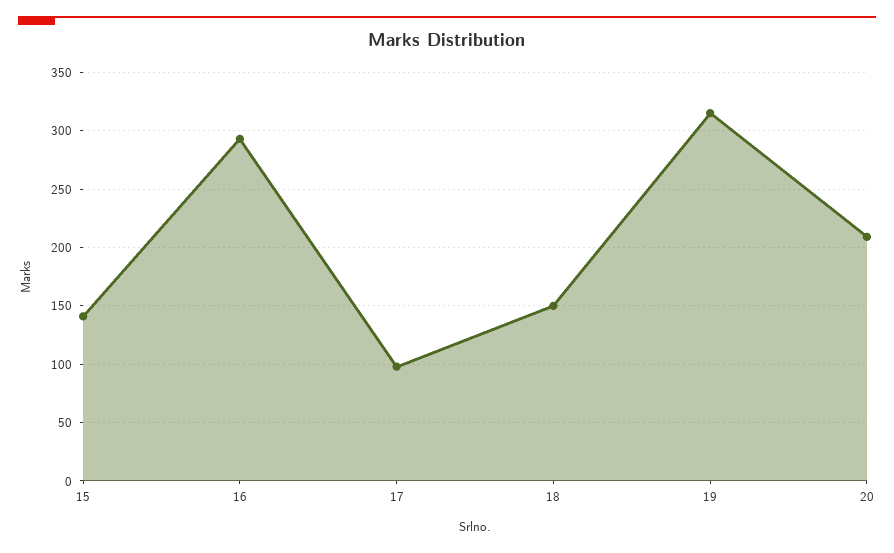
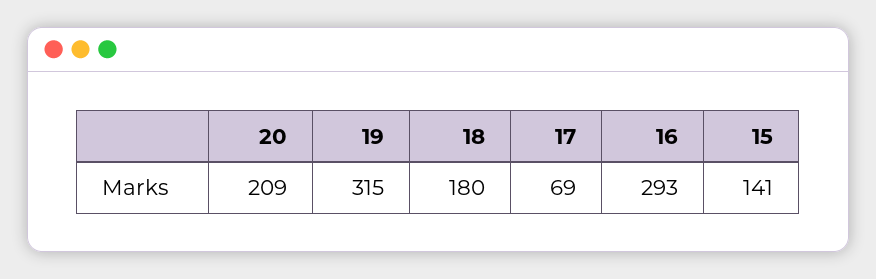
  {
    "15": 141,
    "16": 293,
-   "17": 100,
+   "17": 69,
-   "18": 150,
+   "18": 180,
    "19": 315,
    "20": 209
  }

